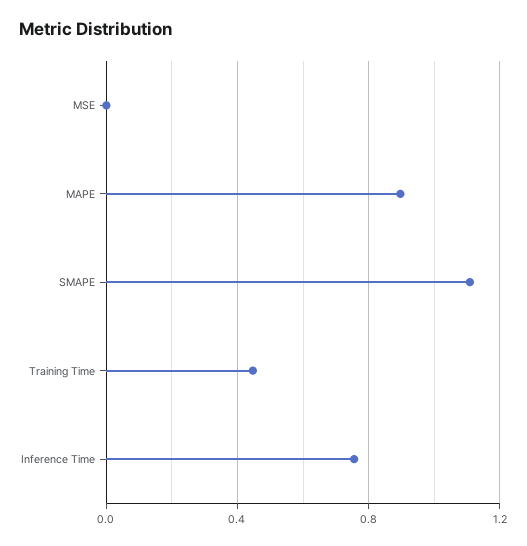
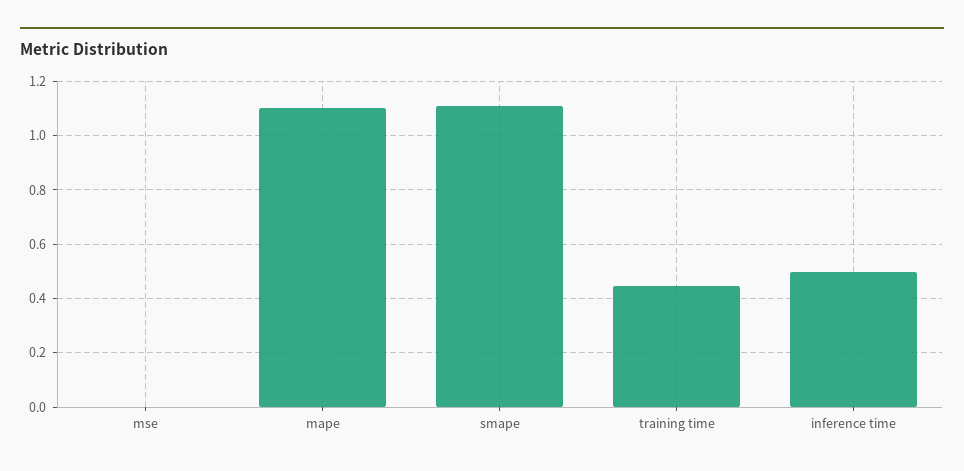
  {
    "MSE": 0,
-   "MAPE": 0.9,
+   "MAPE": 1.1,
    "SMAPE": 1.1,
    "Training Time": 0.45,
-   "Inference Time": 0.75
+   "Inference Time": 0.5
  }

